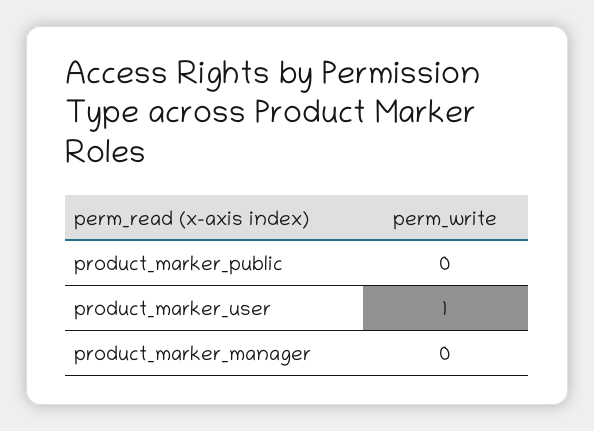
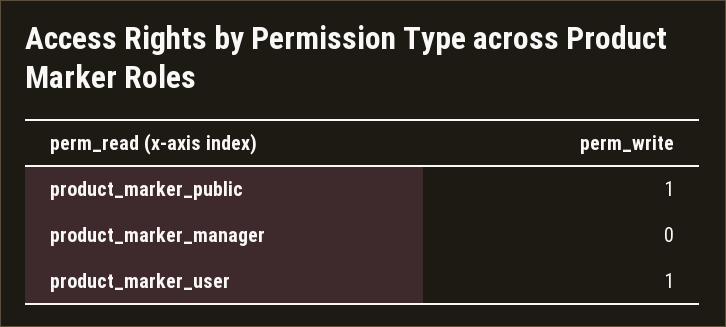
  {
-   "product_marker_public": 0,
+   "product_marker_public": 1,
    "product_marker_user": 1,
    "product_marker_manager": 0
  }

